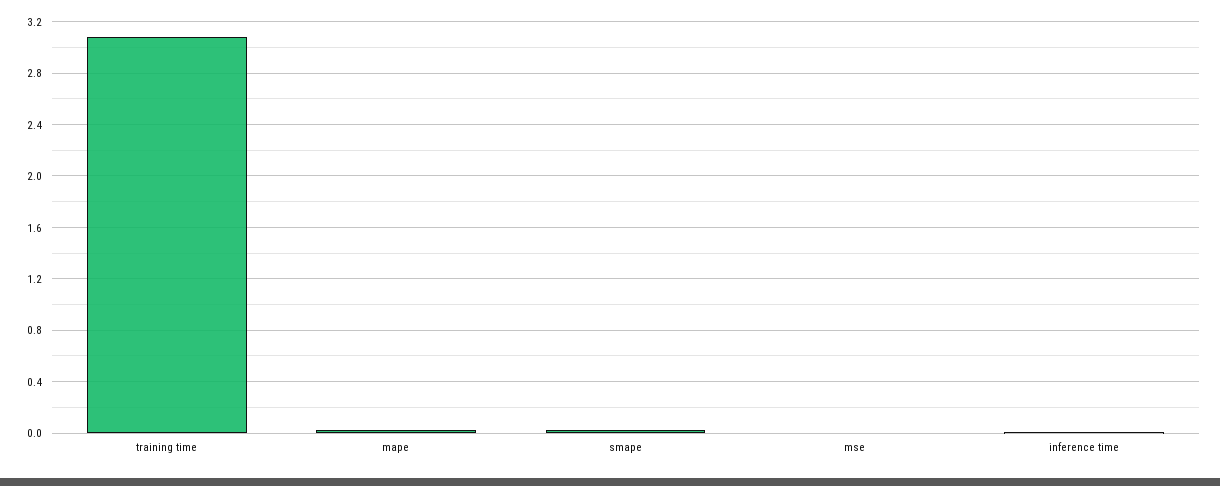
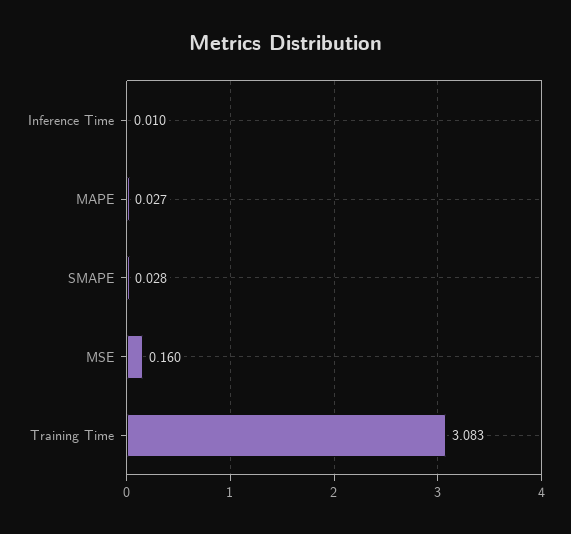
  {
    "training time": 3.083,
    "mape": 0.027,
    "smape": 0.028,
-   "mse": 0,
+   "mse": 0.16,
    "inference time": 0.01
  }

